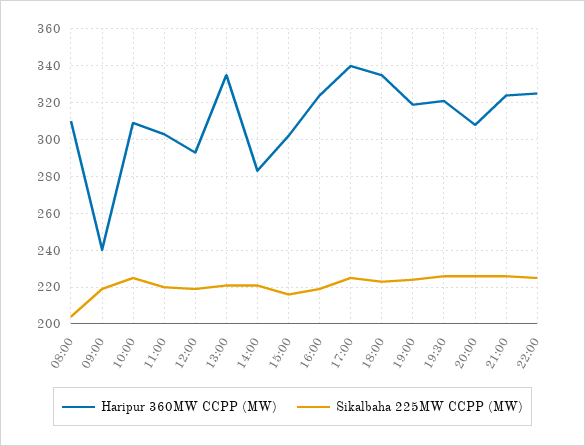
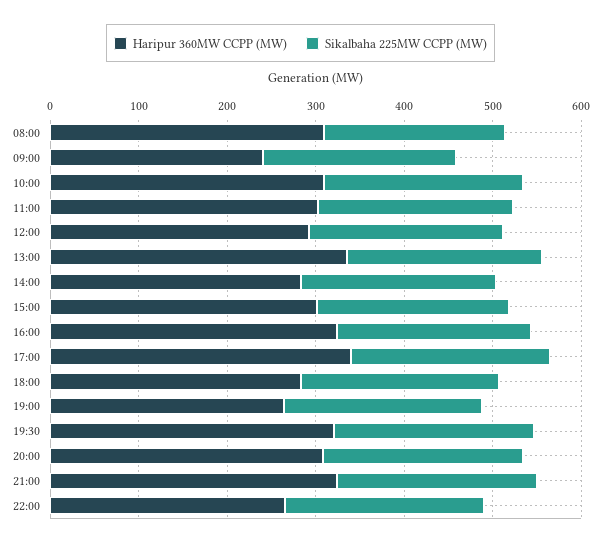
  {
    "Haripur 360MW CCPP (MW)": {
      "08:00": 310,
      "09:00": 240,
      "10:00": 310,
      "11:00": 305,
      "12:00": 295,
      "13:00": 335,
      "14:00": 285,
      "15:00": 300,
      "16:00": 325,
      "17:00": 340,
-     "18:00": 335,
+     "18:00": 280,
-     "19:00": 320,
+     "19:00": 260,
      "19:30": 320,
      "20:00": 310,
      "21:00": 325,
-     "22:00": 325
+     "22:00": 260
    },
    "Sikalbaha 225MW CCPP (MW)": {
      "08:00": 205,
      "09:00": 220,
      "10:00": 225,
      "11:00": 220,
      "12:00": 220,
      "13:00": 220,
      "14:00": 220,
      "15:00": 215,
      "16:00": 220,
      "17:00": 225,
      "18:00": 225,
      "19:00": 225,
      "19:30": 225,
      "20:00": 225,
      "21:00": 225,
      "22:00": 225
    }
  }

